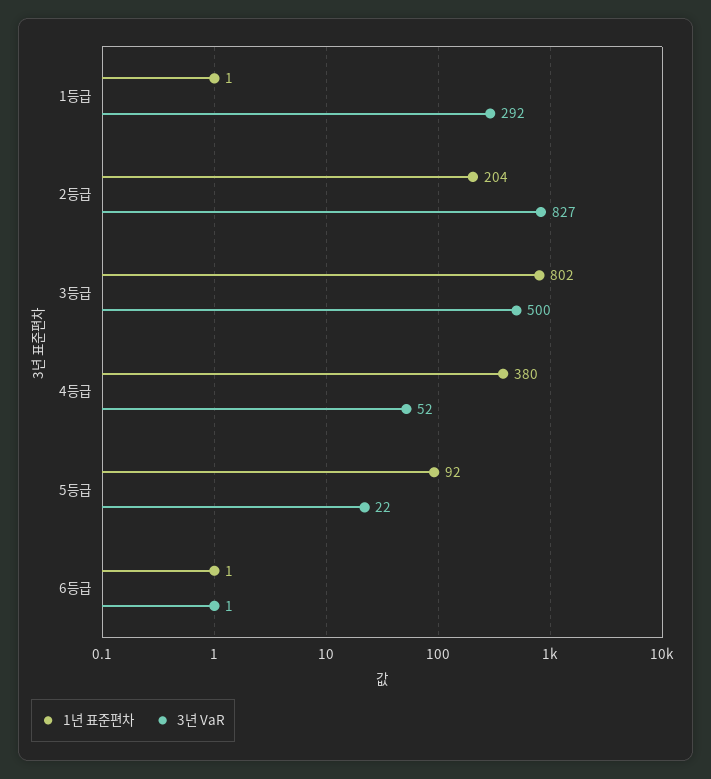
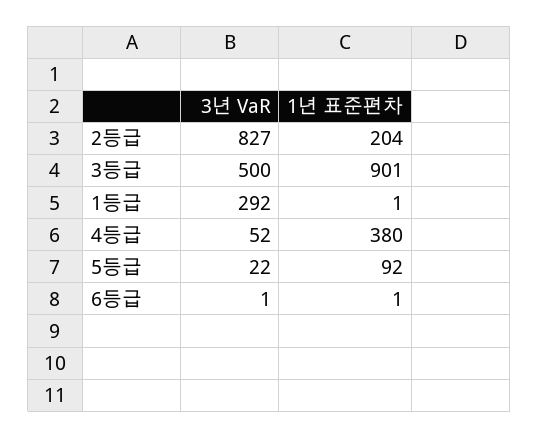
  {
    "1년 표준편차": {
      "1등급": 1,
      "2등급": 204,
-     "3등급": 802,
+     "3등급": 901,
      "4등급": 380,
      "5등급": 92,
      "6등급": 1
    },
    "3년 VaR": {
      "1등급": 292,
      "2등급": 827,
      "3등급": 500,
      "4등급": 52,
      "5등급": 22,
      "6등급": 1
    }
  }

